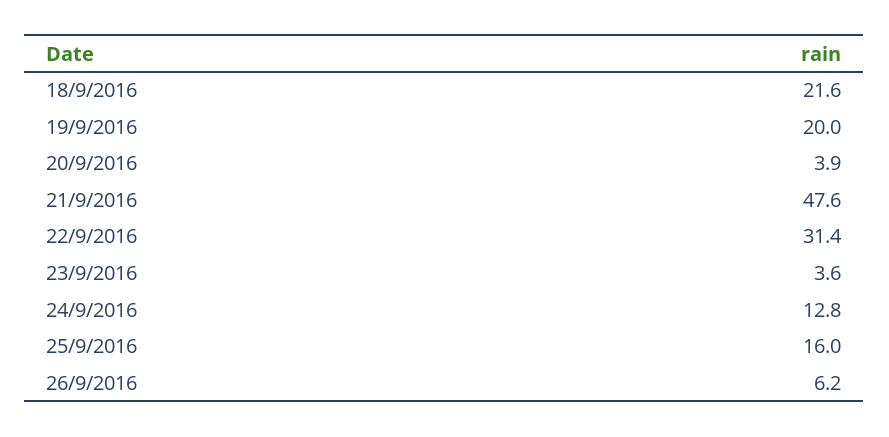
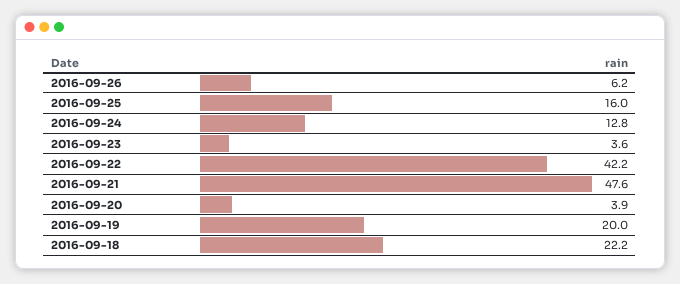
  {
-   "18/9/2016": 21.6,
+   "18/9/2016": 22.2,
    "19/9/2016": 20,
    "20/9/2016": 3.9,
    "21/9/2016": 47.6,
-   "22/9/2016": 31.4,
+   "22/9/2016": 42.2,
    "23/9/2016": 3.6,
    "24/9/2016": 12.8,
    "25/9/2016": 16,
    "26/9/2016": 6.2
  }

